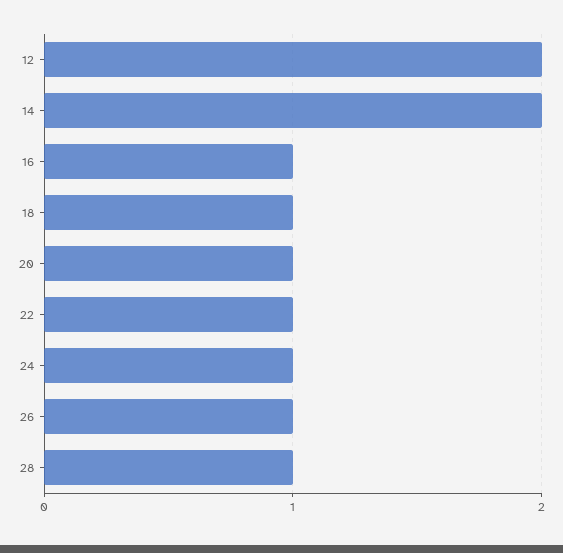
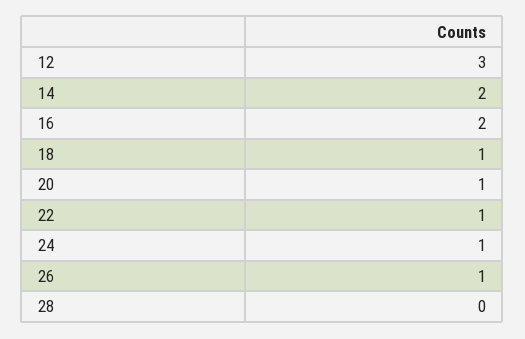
  {
-   "12": 2,
+   "12": 3,
    "14": 2,
-   "16": 1,
+   "16": 2,
    "18": 1,
    "20": 1,
    "22": 1,
    "24": 1,
    "26": 1,
-   "28": 1
+   "28": 0
  }

